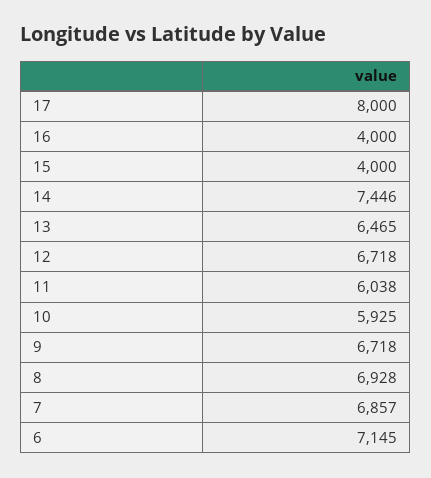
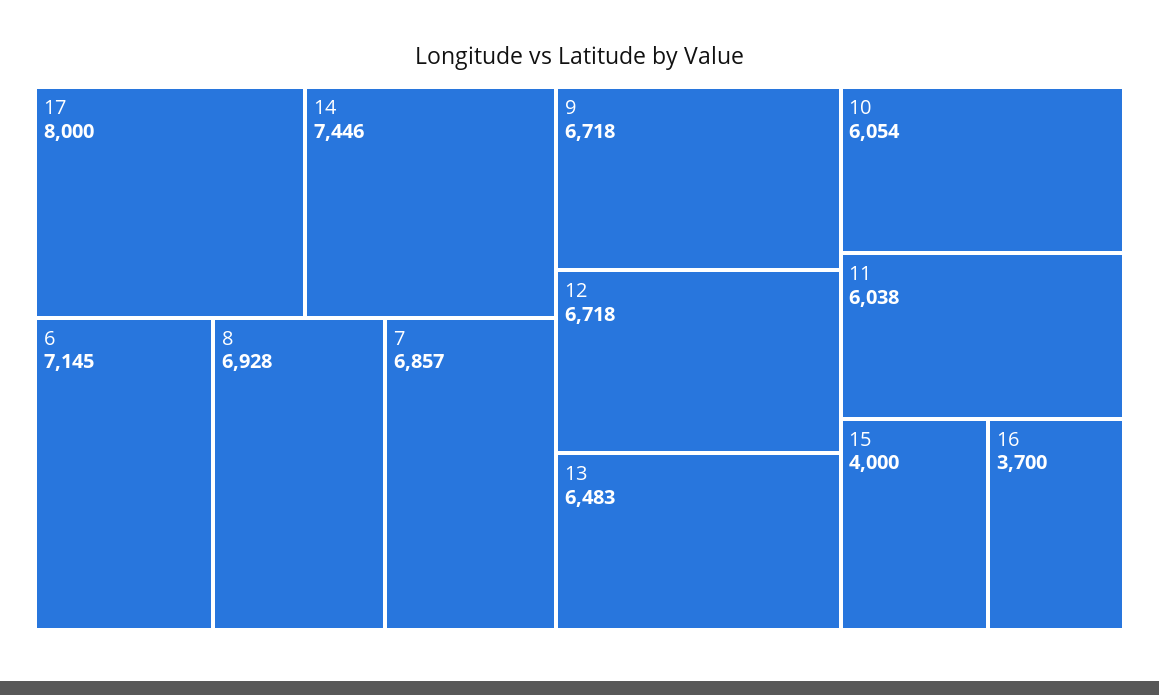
  {
    "17": 8000,
-   "16": 4000,
+   "16": 3700,
    "15": 4000,
    "14": 7446,
-   "13": 6465,
+   "13": 6483,
    "12": 6718,
    "11": 6038,
-   "10": 5925,
+   "10": 6054,
    "9": 6718,
    "8": 6928,
    "7": 6857,
    "6": 7145
  }

